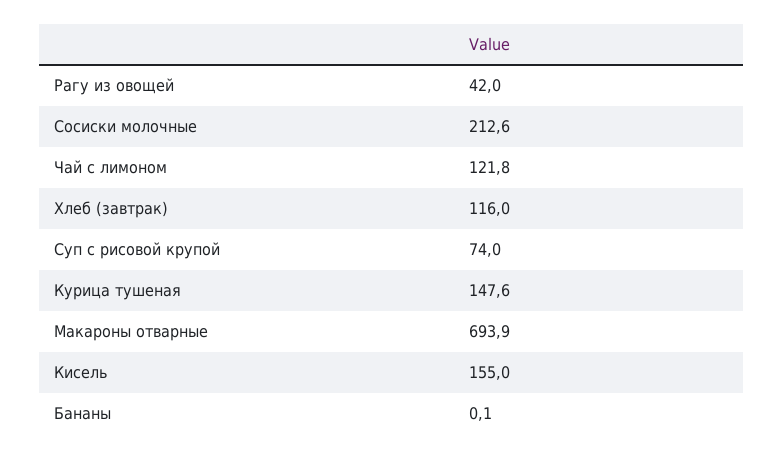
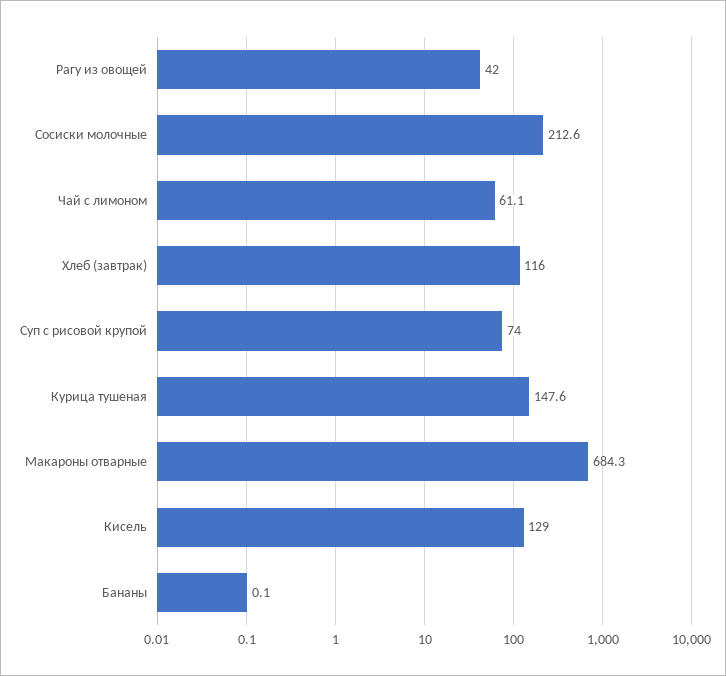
  {
    "Рагу из овощей": 42,
    "Сосиски молочные": 212.6,
-   "Чай с лимоном": 121.8,
+   "Чай с лимоном": 61.1,
    "Хлеб (завтрак)": 116,
    "Суп с рисовой крупой": 74,
    "Курица тушеная": 147.6,
-   "Макароны отварные": 693.9,
+   "Макароны отварные": 684.3,
-   "Кисель": 155,
+   "Кисель": 129,
    "Бананы": 0.1
  }

